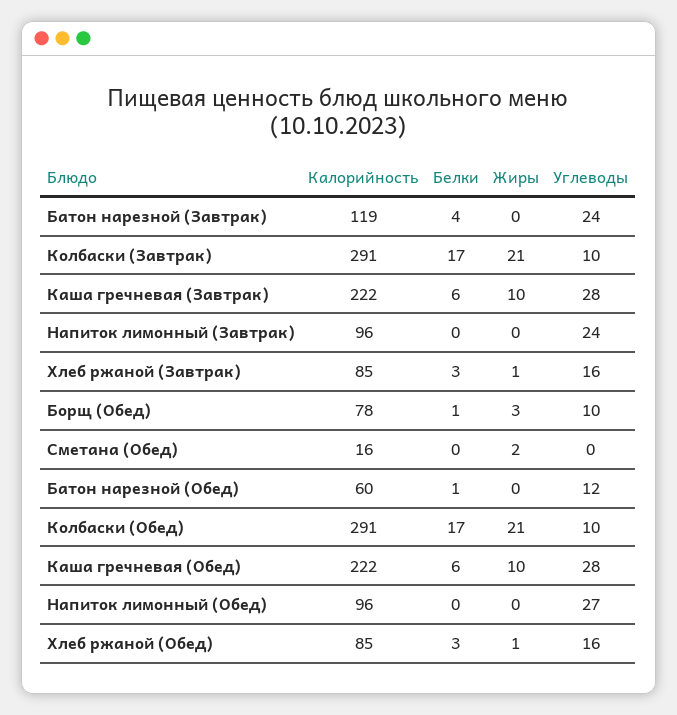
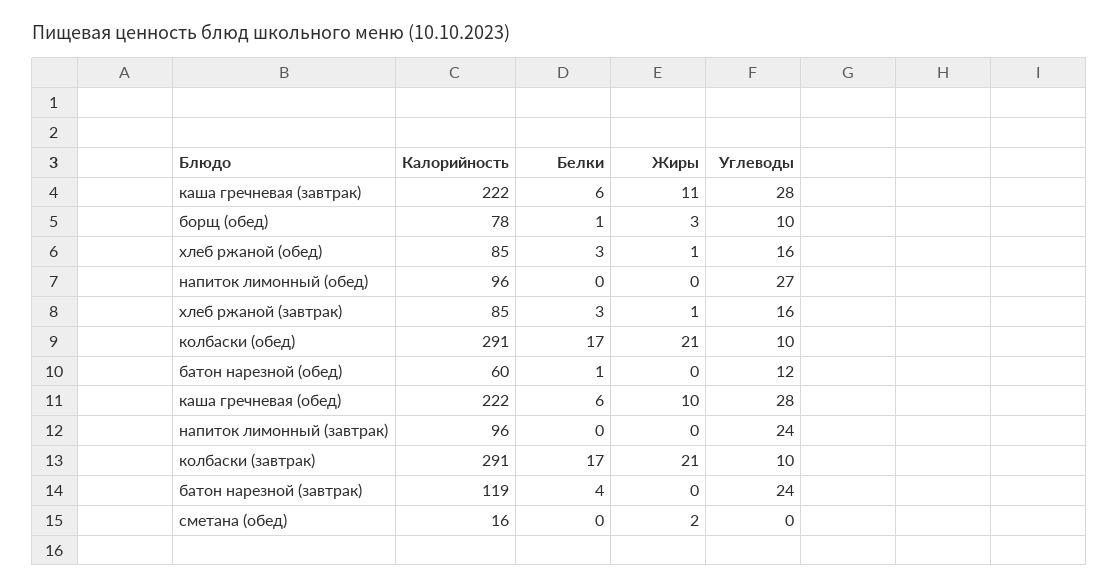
  {
    "Калорийность": {
      "Батон нарезной (Завтрак)": 119,
      "Колбаски (Завтрак)": 291,
      "Каша гречневая (Завтрак)": 222,
      "Напиток лимонный (Завтрак)": 96,
      "Хлеб ржаной (Завтрак)": 85,
      "Борщ (Обед)": 78,
      "Сметана (Обед)": 16,
      "Батон нарезной (Обед)": 60,
      "Колбаски (Обед)": 291,
      "Каша гречневая (Обед)": 222,
      "Напиток лимонный (Обед)": 96,
      "Хлеб ржаной (Обед)": 85
    },
    "Белки": {
      "Батон нарезной (Завтрак)": 4,
      "Колбаски (Завтрак)": 17,
      "Каша гречневая (Завтрак)": 6,
      "Напиток лимонный (Завтрак)": 0,
      "Хлеб ржаной (Завтрак)": 3,
      "Борщ (Обед)": 1,
      "Сметана (Обед)": 0,
      "Батон нарезной (Обед)": 1,
      "Колбаски (Обед)": 17,
      "Каша гречневая (Обед)": 6,
      "Напиток лимонный (Обед)": 0,
      "Хлеб ржаной (Обед)": 3
    },
    "Жиры": {
      "Батон нарезной (Завтрак)": 0,
      "Колбаски (Завтрак)": 21,
-     "Каша гречневая (Завтрак)": 10,
+     "Каша гречневая (Завтрак)": 11,
      "Напиток лимонный (Завтрак)": 0,
      "Хлеб ржаной (Завтрак)": 1,
      "Борщ (Обед)": 3,
      "Сметана (Обед)": 2,
      "Батон нарезной (Обед)": 0,
      "Колбаски (Обед)": 21,
      "Каша гречневая (Обед)": 10,
      "Напиток лимонный (Обед)": 0,
      "Хлеб ржаной (Обед)": 1
    },
    "Углеводы": {
      "Батон нарезной (Завтрак)": 24,
      "Колбаски (Завтрак)": 10,
      "Каша гречневая (Завтрак)": 28,
      "Напиток лимонный (Завтрак)": 24,
      "Хлеб ржаной (Завтрак)": 16,
      "Борщ (Обед)": 10,
      "Сметана (Обед)": 0,
      "Батон нарезной (Обед)": 12,
      "Колбаски (Обед)": 10,
      "Каша гречневая (Обед)": 28,
      "Напиток лимонный (Обед)": 27,
      "Хлеб ржаной (Обед)": 16
    }
  }

